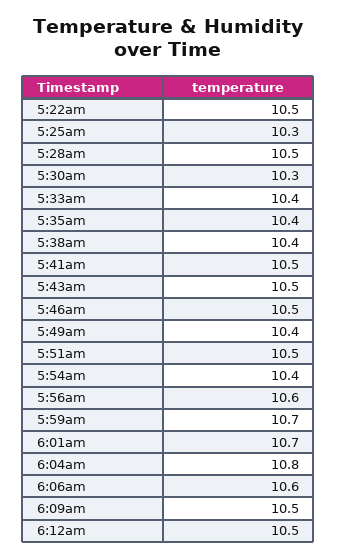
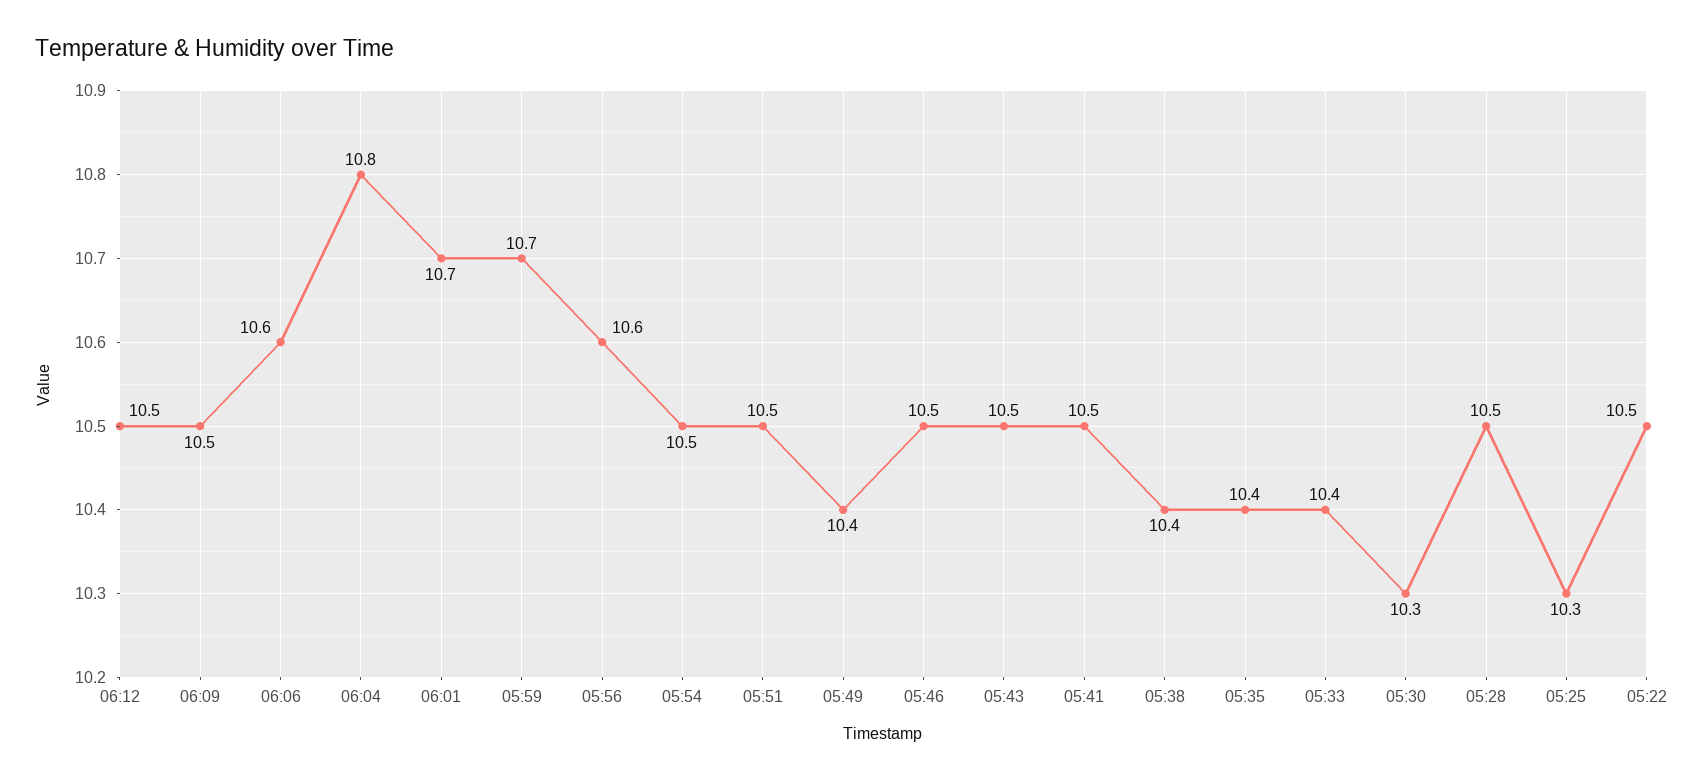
  {
    "5:22am": 10.5,
    "5:25am": 10.3,
    "5:28am": 10.5,
    "5:30am": 10.3,
    "5:33am": 10.4,
    "5:35am": 10.4,
    "5:38am": 10.4,
    "5:41am": 10.5,
    "5:43am": 10.5,
    "5:46am": 10.5,
    "5:49am": 10.4,
    "5:51am": 10.5,
-   "5:54am": 10.4,
+   "5:54am": 10.5,
    "5:56am": 10.6,
    "5:59am": 10.7,
    "6:01am": 10.7,
    "6:04am": 10.8,
    "6:06am": 10.6,
    "6:09am": 10.5,
    "6:12am": 10.5
  }

